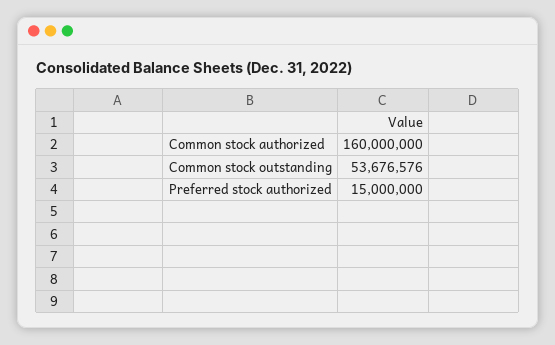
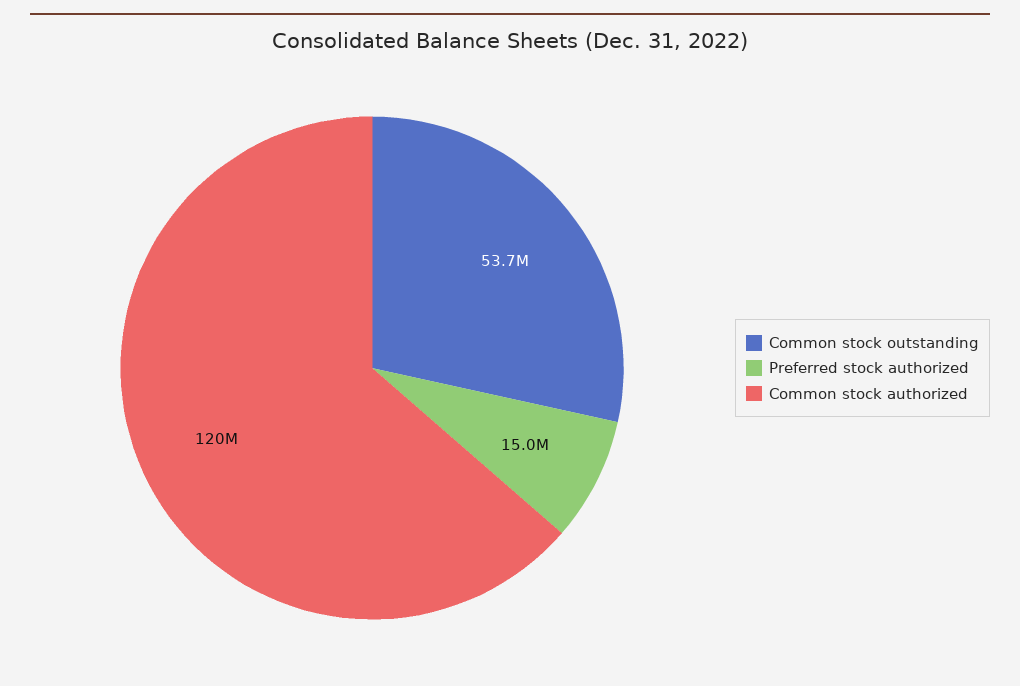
  {
-   "Common stock authorized": 160000000,
+   "Common stock authorized": 120000000,
    "Common stock outstanding": 53676576,
    "Preferred stock authorized": 15000000
  }

